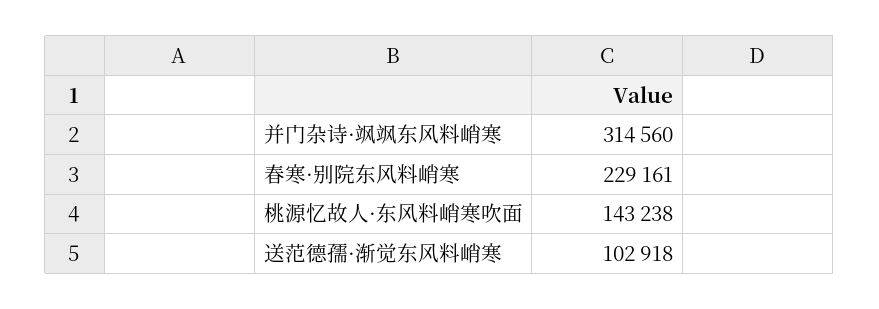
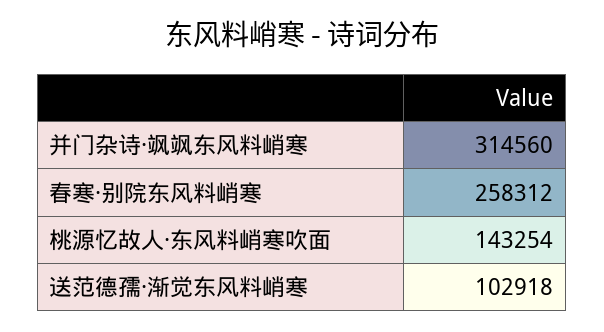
  {
    "并门杂诗·飒飒东风料峭寒": 314560,
-   "春寒·别院东风料峭寒": 229161,
+   "春寒·别院东风料峭寒": 258312,
-   "桃源忆故人·东风料峭寒吹面": 143238,
+   "桃源忆故人·东风料峭寒吹面": 143254,
    "送范德孺·渐觉东风料峭寒": 102918
  }

